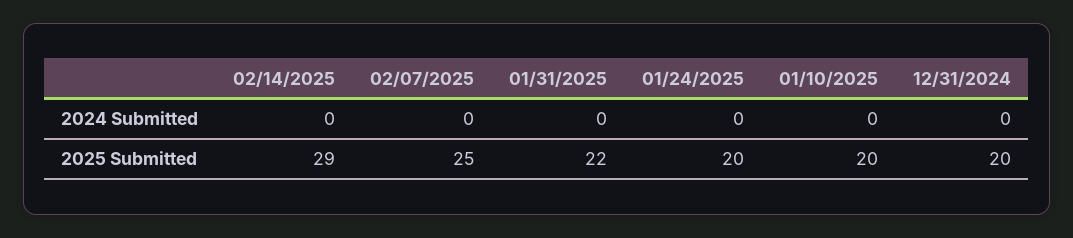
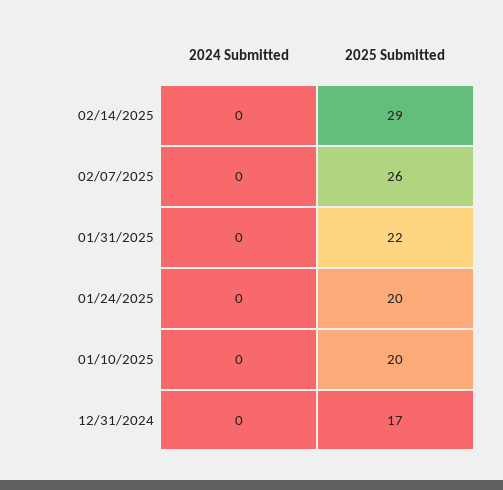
  {
    "02/14/2025": {
      "2024 Submitted": 0,
      "2025 Submitted": 29
    },
    "02/07/2025": {
      "2024 Submitted": 0,
-     "2025 Submitted": 25
+     "2025 Submitted": 26
    },
    "01/31/2025": {
      "2024 Submitted": 0,
      "2025 Submitted": 22
    },
    "01/24/2025": {
      "2024 Submitted": 0,
      "2025 Submitted": 20
    },
    "01/10/2025": {
      "2024 Submitted": 0,
      "2025 Submitted": 20
    },
    "12/31/2024": {
      "2024 Submitted": 0,
-     "2025 Submitted": 20
+     "2025 Submitted": 17
    }
  }

